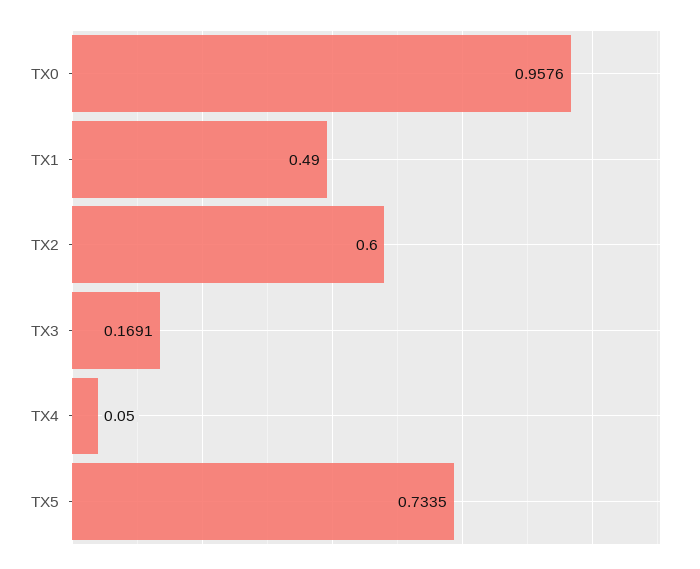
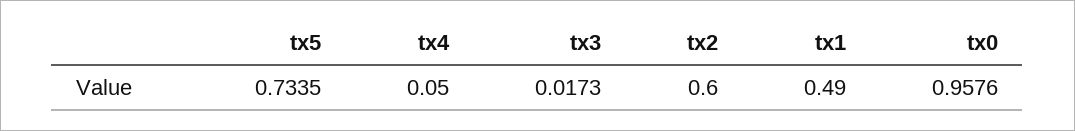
  {
    "TX0": 0.9576,
    "TX1": 0.49,
    "TX2": 0.6,
-   "TX3": 0.1691,
+   "TX3": 0.0173,
    "TX4": 0.05,
    "TX5": 0.7335
  }

